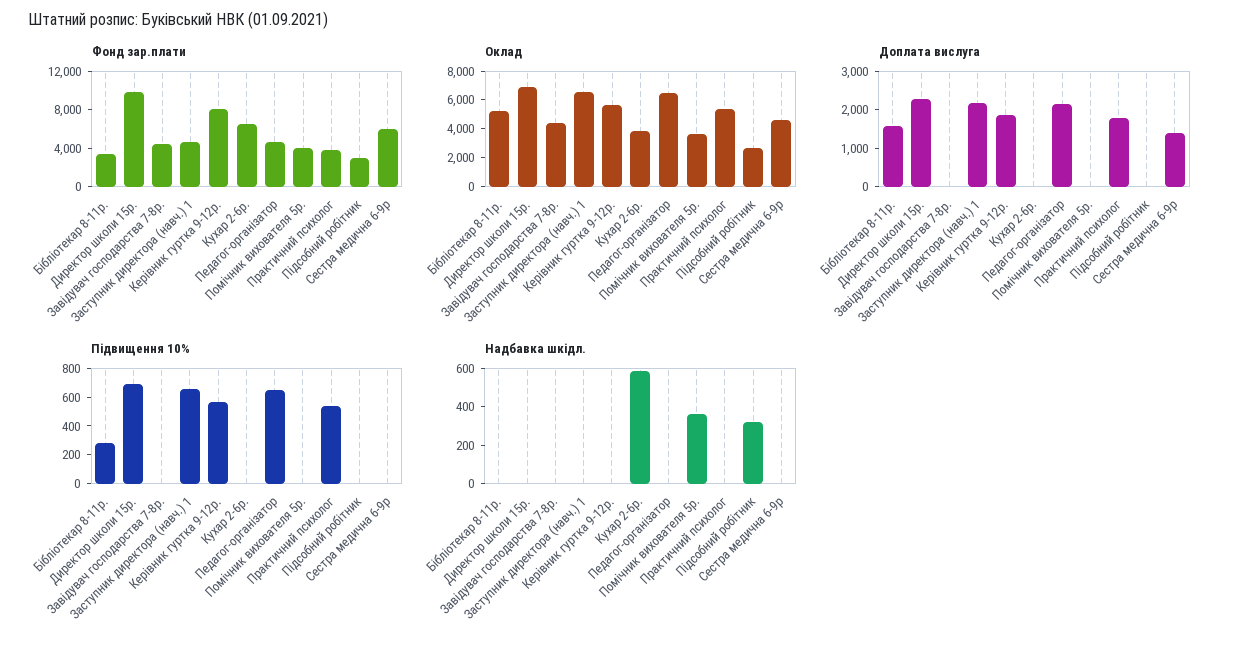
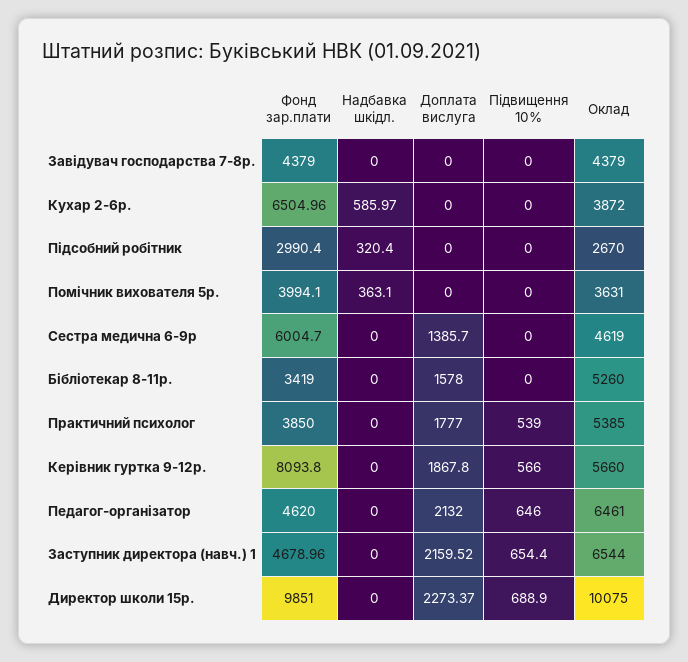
  {
    "Фонд зар.плати": {
      "Бібліотекар 8-11р.": 3419,
      "Директор школи 15р.": 9851,
      "Завідувач господарства 7-8р.": 4379,
      "Заступник директора (навч.) 1": 4678.96,
      "Керівник гуртка 9-12р.": 8093.8,
      "Кухар 2-6р.": 6504.96,
      "Педагог-організатор": 4620,
      "Помічник вихователя 5р.": 3994.1,
      "Практичний психолог": 3850,
      "Підсобний робітник": 2990.4,
      "Сестра медична 6-9р": 6004.7
    },
    "Оклад": {
      "Бібліотекар 8-11р.": 5260,
-     "Директор школи 15р.": 7000,
+     "Директор школи 15р.": 10075,
      "Завідувач господарства 7-8р.": 4379,
      "Заступник директора (навч.) 1": 6544,
      "Керівник гуртка 9-12р.": 5660,
      "Кухар 2-6р.": 3872,
      "Педагог-організатор": 6461,
      "Помічник вихователя 5р.": 3631,
      "Практичний психолог": 5385,
      "Підсобний робітник": 2670,
      "Сестра медична 6-9р": 4619
    },
    "Доплата вислуга": {
      "Бібліотекар 8-11р.": 1578,
      "Директор школи 15р.": 2273.37,
      "Завідувач господарства 7-8р.": 0,
      "Заступник директора (навч.) 1": 2159.52,
      "Керівник гуртка 9-12р.": 1867.8,
      "Кухар 2-6р.": 0,
      "Педагог-організатор": 2132,
      "Помічник вихователя 5р.": 0,
      "Практичний психолог": 1777,
      "Підсобний робітник": 0,
      "Сестра медична 6-9р": 1385.7
    },
    "Підвищення 10%": {
-     "Бібліотекар 8-11р.": 300,
+     "Бібліотекар 8-11р.": 0,
      "Директор школи 15р.": 688.9,
      "Завідувач господарства 7-8р.": 0,
      "Заступник директора (навч.) 1": 654.4,
      "Керівник гуртка 9-12р.": 566,
      "Кухар 2-6р.": 0,
      "Педагог-організатор": 646,
      "Помічник вихователя 5р.": 0,
      "Практичний психолог": 539,
      "Підсобний робітник": 0,
      "Сестра медична 6-9р": 0
    },
    "Надбавка шкідл.": {
      "Бібліотекар 8-11р.": 0,
      "Директор школи 15р.": 0,
      "Завідувач господарства 7-8р.": 0,
      "Заступник директора (навч.) 1": 0,
      "Керівник гуртка 9-12р.": 0,
      "Кухар 2-6р.": 585.97,
      "Педагог-організатор": 0,
      "Помічник вихователя 5р.": 363.1,
      "Практичний психолог": 0,
      "Підсобний робітник": 320.4,
      "Сестра медична 6-9р": 0
    }
  }

